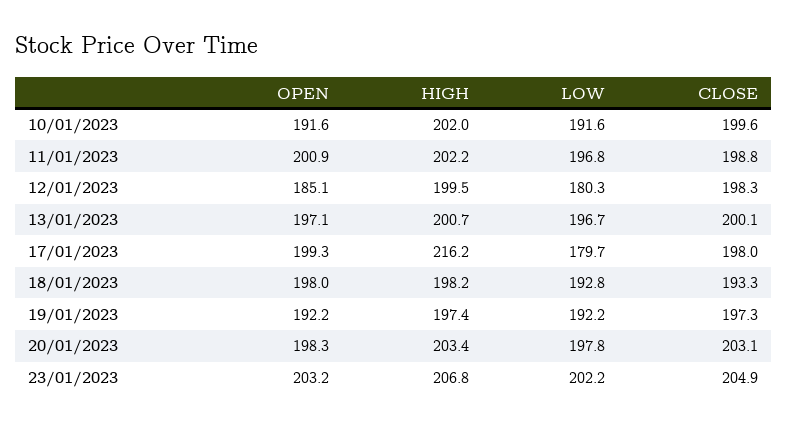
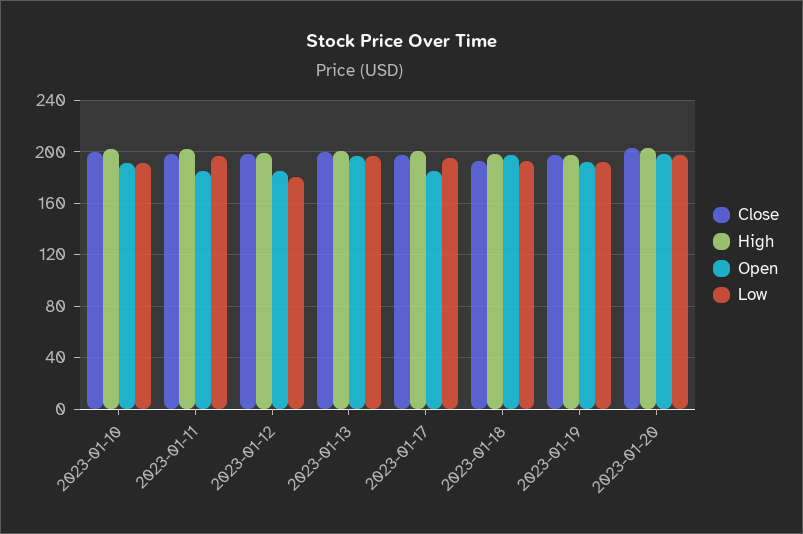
  {
    "OPEN": {
      "10/01/2023": 191.6,
-     "11/01/2023": 200.9,
+     "11/01/2023": 185,
      "12/01/2023": 185.1,
      "13/01/2023": 197.1,
-     "17/01/2023": 199.3,
+     "17/01/2023": 185,
      "18/01/2023": 198,
      "19/01/2023": 192.2,
-     "20/01/2023": 198.3,
+     "20/01/2023": 198.3
-     "23/01/2023": 203.2
    },
    "HIGH": {
      "10/01/2023": 202,
      "11/01/2023": 202.2,
      "12/01/2023": 199.5,
      "13/01/2023": 200.7,
-     "17/01/2023": 216.2,
+     "17/01/2023": 200,
      "18/01/2023": 198.2,
      "19/01/2023": 197.4,
-     "20/01/2023": 203.4,
+     "20/01/2023": 203.4
-     "23/01/2023": 206.8
    },
    "LOW": {
      "10/01/2023": 191.6,
      "11/01/2023": 196.8,
      "12/01/2023": 180.3,
      "13/01/2023": 196.7,
-     "17/01/2023": 179.7,
+     "17/01/2023": 195,
      "18/01/2023": 192.8,
      "19/01/2023": 192.2,
-     "20/01/2023": 197.8,
+     "20/01/2023": 197.8
-     "23/01/2023": 202.2
    },
    "CLOSE": {
      "10/01/2023": 199.6,
      "11/01/2023": 198.8,
      "12/01/2023": 198.3,
      "13/01/2023": 200.1,
      "17/01/2023": 198,
      "18/01/2023": 193.3,
      "19/01/2023": 197.3,
-     "20/01/2023": 203.1,
+     "20/01/2023": 203.1
-     "23/01/2023": 204.9
    }
  }

